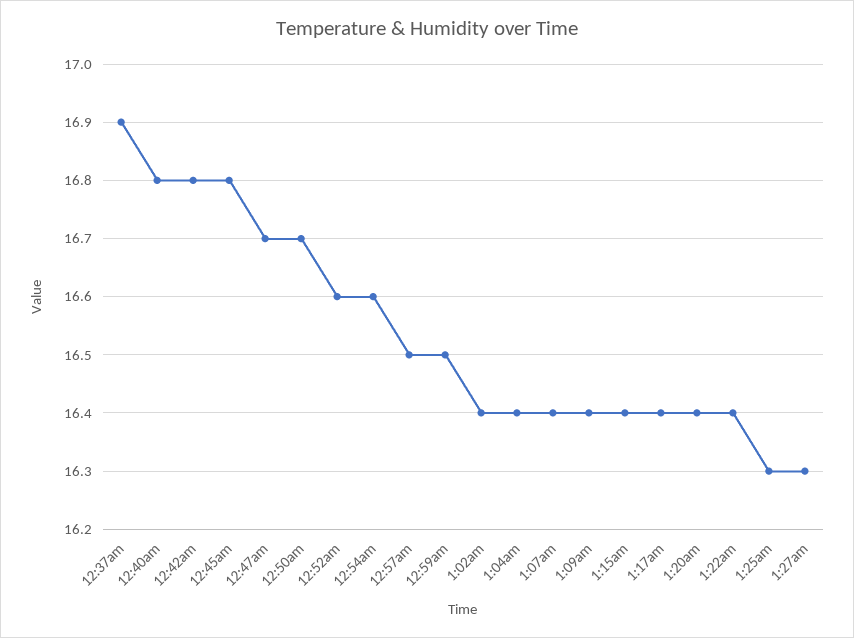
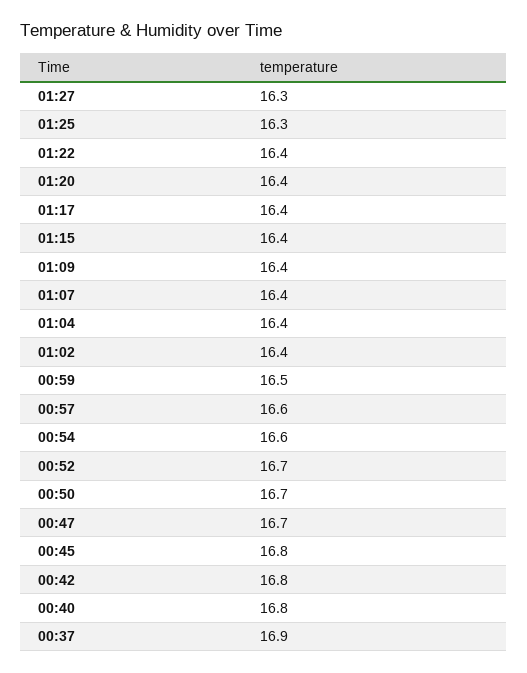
  {
    "12:37am": 16.9,
    "12:40am": 16.8,
    "12:42am": 16.8,
    "12:45am": 16.8,
    "12:47am": 16.7,
    "12:50am": 16.7,
-   "12:52am": 16.6,
+   "12:52am": 16.7,
    "12:54am": 16.6,
-   "12:57am": 16.5,
+   "12:57am": 16.6,
    "12:59am": 16.5,
    "1:02am": 16.4,
    "1:04am": 16.4,
    "1:07am": 16.4,
    "1:09am": 16.4,
    "1:15am": 16.4,
    "1:17am": 16.4,
    "1:20am": 16.4,
    "1:22am": 16.4,
    "1:25am": 16.3,
    "1:27am": 16.3
  }

